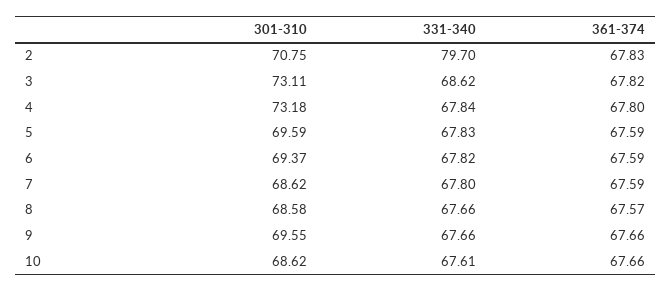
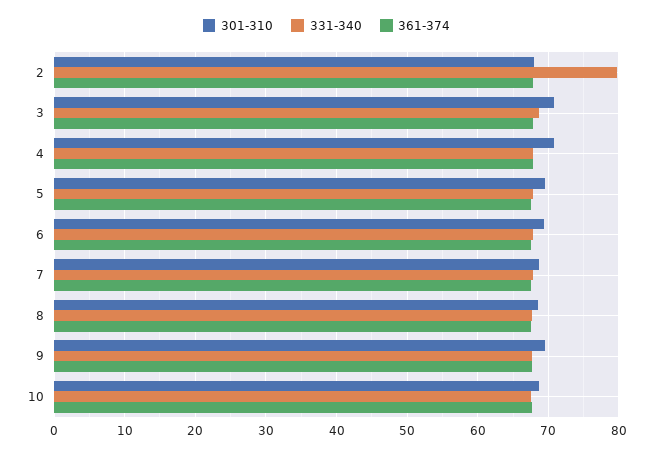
  {
    "301-310": {
-     "2": 70.75,
+     "2": 68,
-     "3": 73.11,
+     "3": 71,
-     "4": 73.18,
+     "4": 71,
      "5": 69.59,
      "6": 69.37,
      "7": 68.62,
      "8": 68.58,
      "9": 69.55,
      "10": 68.62
    },
    "331-340": {
      "2": 79.7,
      "3": 68.62,
      "4": 67.84,
      "5": 67.83,
      "6": 67.82,
      "7": 67.8,
      "8": 67.66,
      "9": 67.66,
      "10": 67.61
    },
    "361-374": {
      "2": 67.83,
      "3": 67.82,
      "4": 67.8,
      "5": 67.59,
      "6": 67.59,
      "7": 67.59,
      "8": 67.57,
      "9": 67.66,
      "10": 67.66
    }
  }

